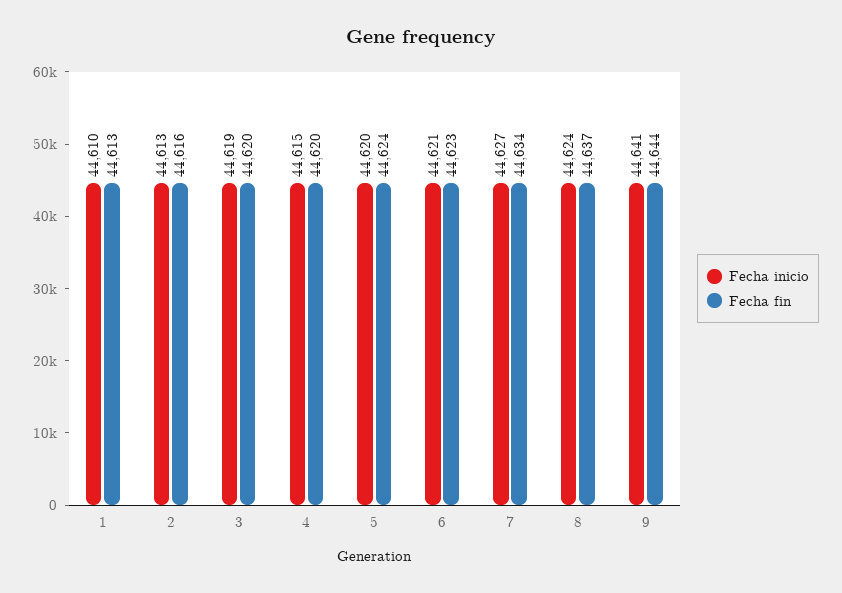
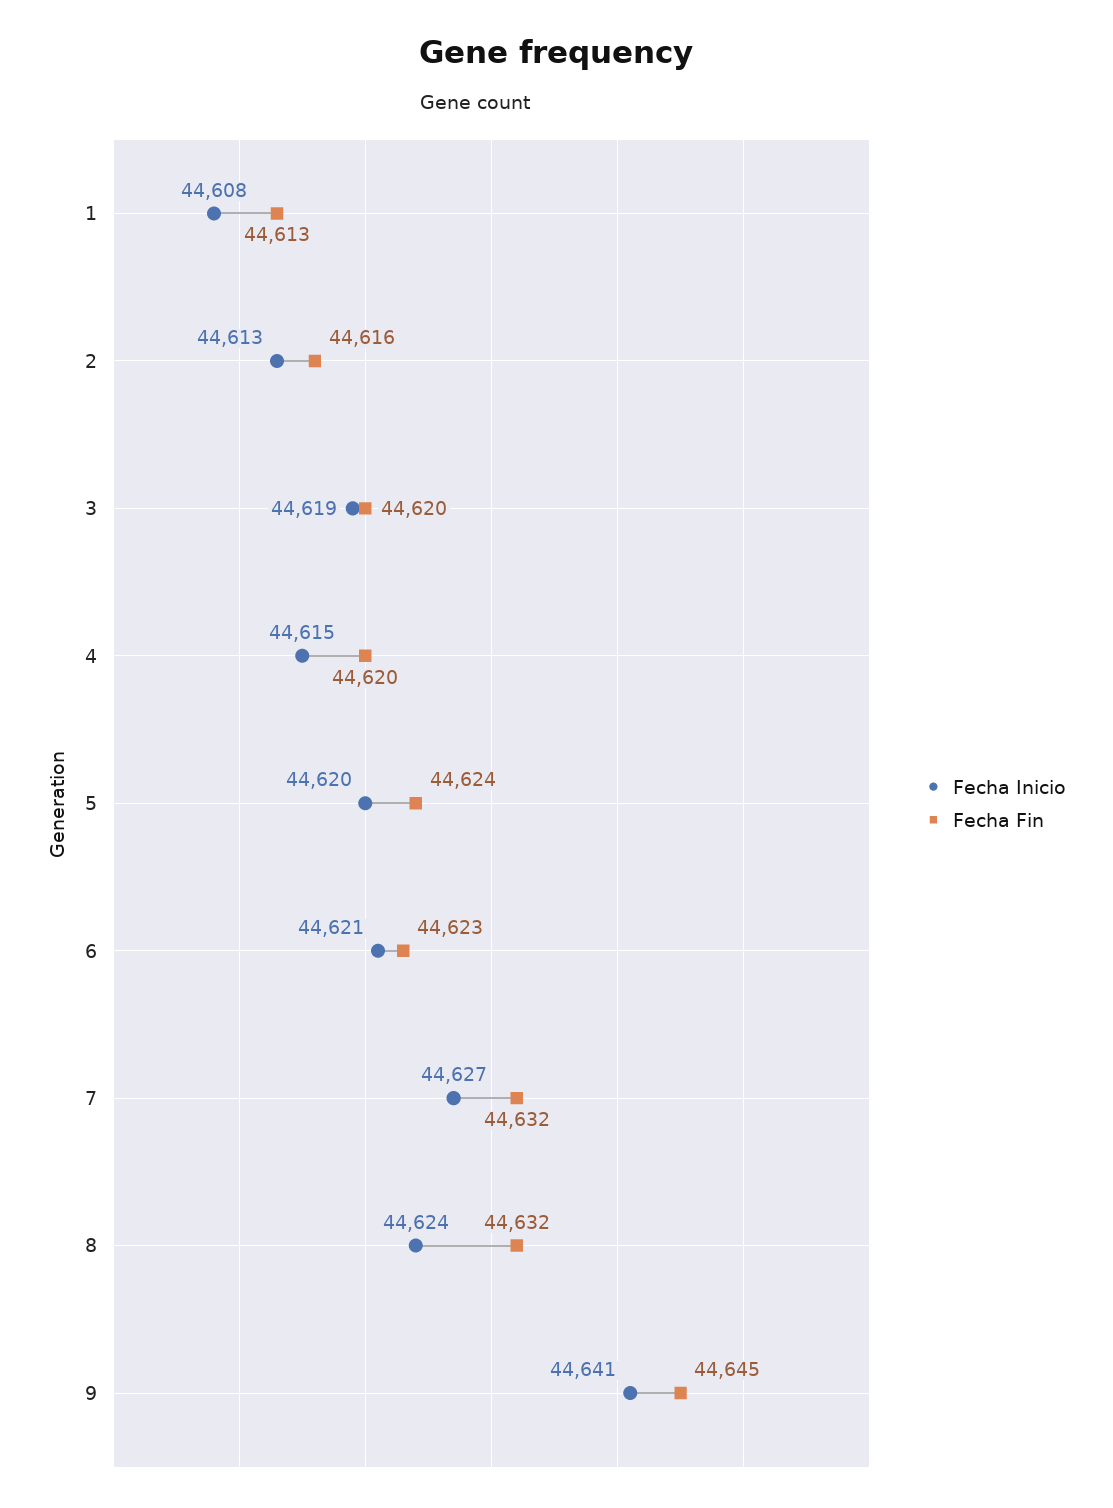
  {
    "Fecha inicio": {
-     "1": 44610,
+     "1": 44608,
      "2": 44613,
      "3": 44619,
      "4": 44615,
      "5": 44620,
      "6": 44621,
      "7": 44627,
      "8": 44624,
      "9": 44641
    },
    "Fecha fin": {
      "1": 44613,
      "2": 44616,
      "3": 44620,
      "4": 44620,
      "5": 44624,
      "6": 44623,
-     "7": 44634,
+     "7": 44632,
-     "8": 44637,
+     "8": 44632,
-     "9": 44644
+     "9": 44645
    }
  }

